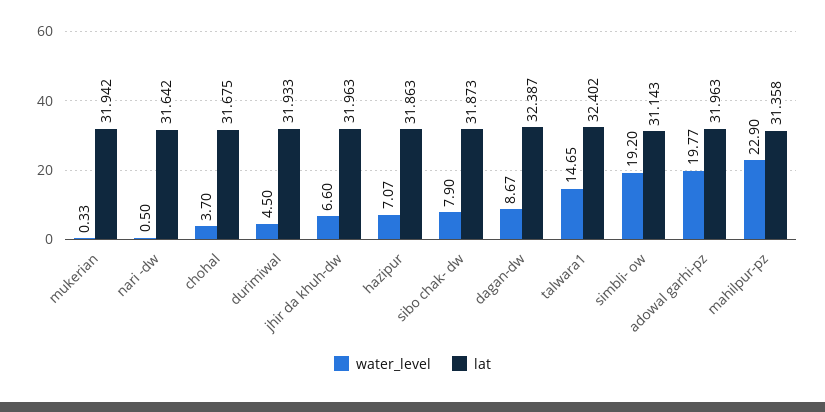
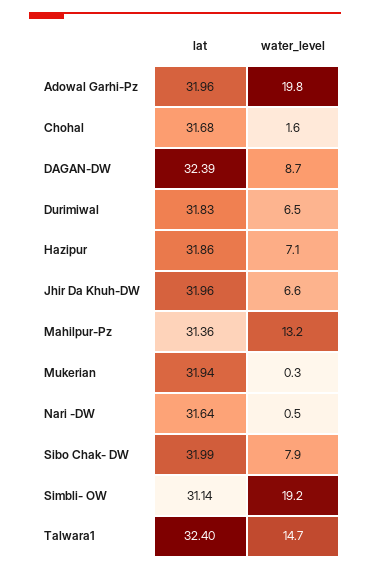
  {
    "water_level": {
      "mukerian": 0.33,
      "nari -dw": 0.5,
-     "chohal": 3.7,
+     "chohal": 1.6,
-     "durimiwal": 4.5,
+     "durimiwal": 6.5,
      "jhir da khuh-dw": 6.6,
      "hazipur": 7.07,
      "sibo chak- dw": 7.9,
      "dagan-dw": 8.67,
      "talwara1": 14.65,
      "simbli- ow": 19.2,
      "adowal garhi-pz": 19.77,
-     "mahilpur-pz": 22.9
+     "mahilpur-pz": 13.2
    },
    "lat": {
      "mukerian": 31.942,
      "nari -dw": 31.642,
      "chohal": 31.675,
-     "durimiwal": 31.933,
+     "durimiwal": 31.83,
      "jhir da khuh-dw": 31.963,
      "hazipur": 31.863,
-     "sibo chak- dw": 31.873,
+     "sibo chak- dw": 31.99,
      "dagan-dw": 32.387,
      "talwara1": 32.402,
      "simbli- ow": 31.143,
      "adowal garhi-pz": 31.963,
      "mahilpur-pz": 31.358
    }
  }

